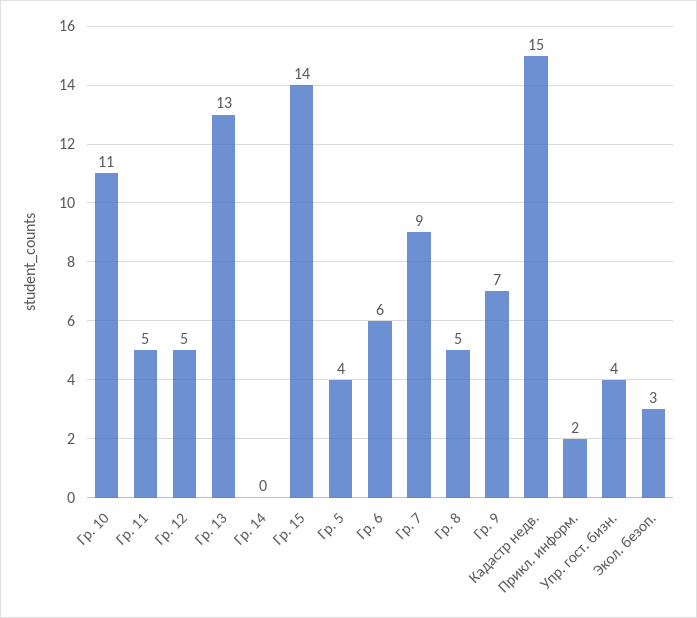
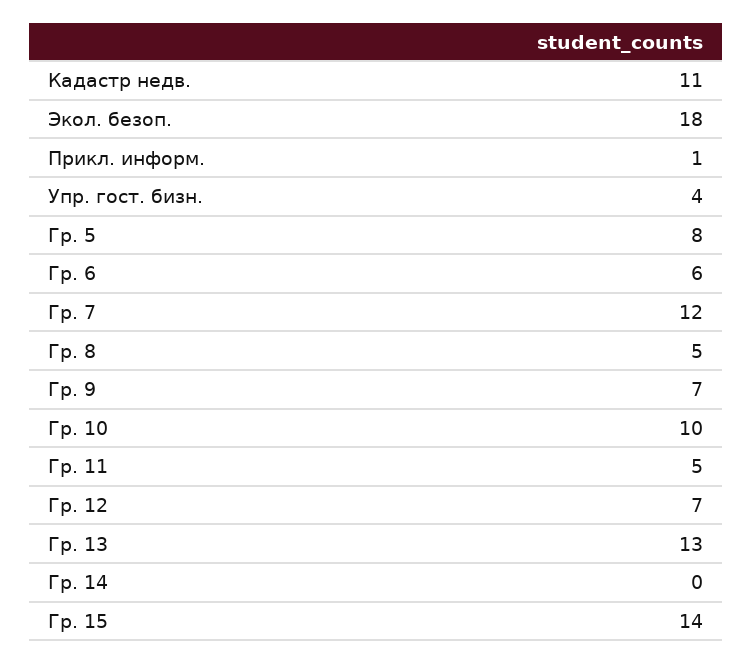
  {
-   "Гр. 10": 11,
+   "Гр. 10": 10,
    "Гр. 11": 5,
-   "Гр. 12": 5,
+   "Гр. 12": 7,
    "Гр. 13": 13,
    "Гр. 14": 0,
    "Гр. 15": 14,
-   "Гр. 5": 4,
+   "Гр. 5": 8,
    "Гр. 6": 6,
-   "Гр. 7": 9,
+   "Гр. 7": 12,
    "Гр. 8": 5,
    "Гр. 9": 7,
-   "Кадастр недв.": 15,
+   "Кадастр недв.": 11,
-   "Прикл. информ.": 2,
+   "Прикл. информ.": 1,
    "Упр. гост. бизн.": 4,
-   "Экол. безоп.": 3
+   "Экол. безоп.": 18
  }

